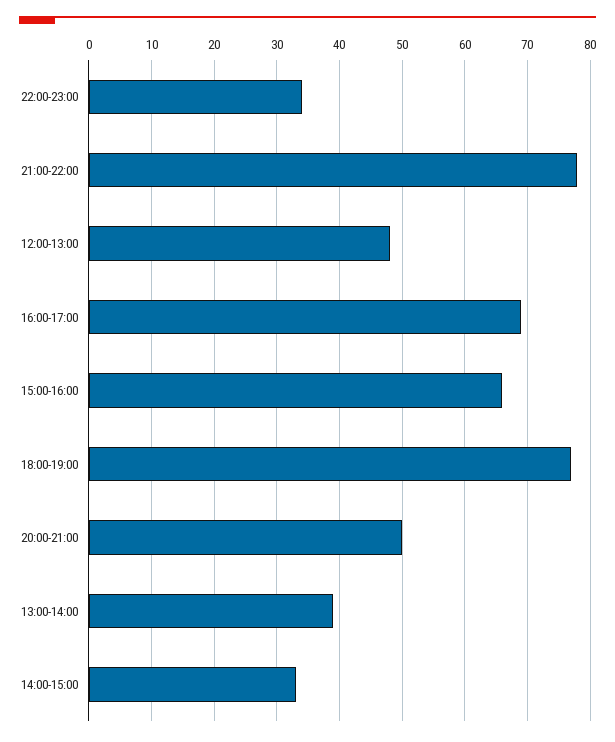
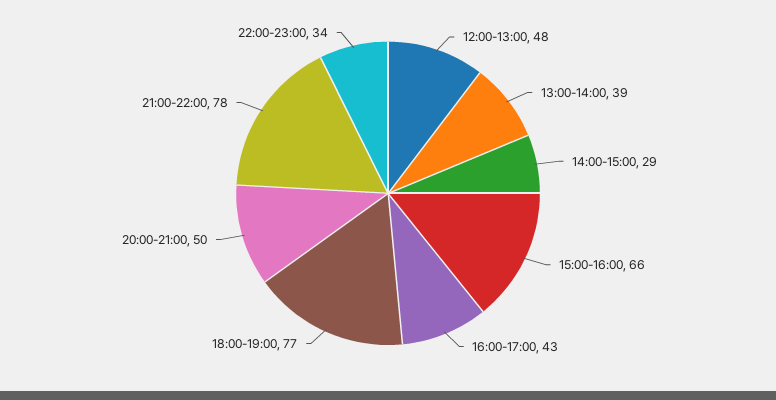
  {
    "22:00-23:00": 34,
    "21:00-22:00": 78,
    "12:00-13:00": 48,
-   "16:00-17:00": 69,
+   "16:00-17:00": 43,
    "15:00-16:00": 66,
    "18:00-19:00": 77,
    "20:00-21:00": 50,
    "13:00-14:00": 39,
-   "14:00-15:00": 33
+   "14:00-15:00": 29
  }

